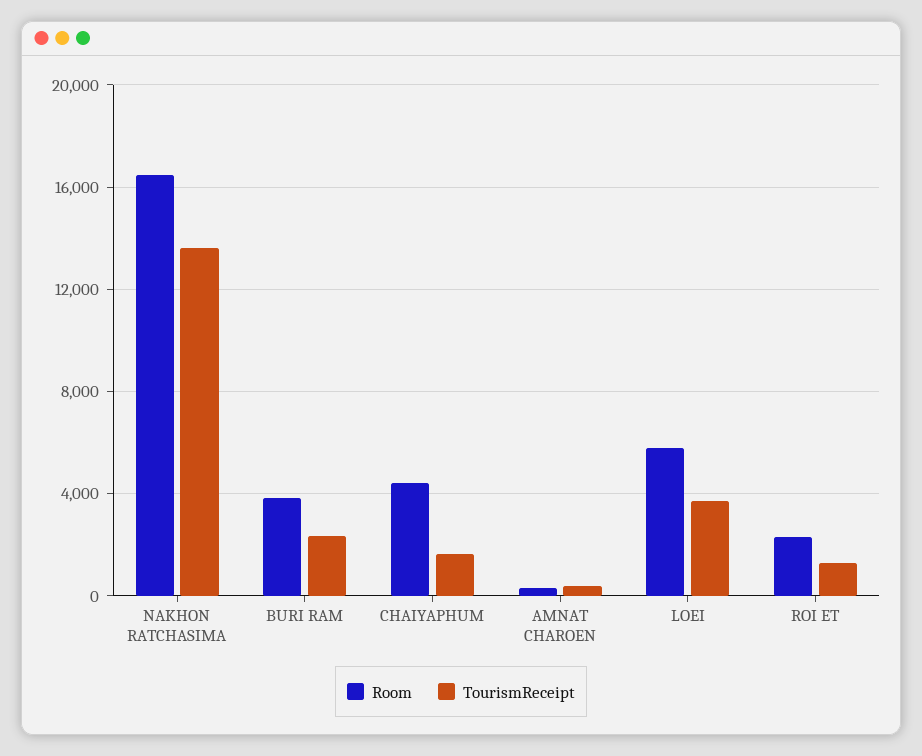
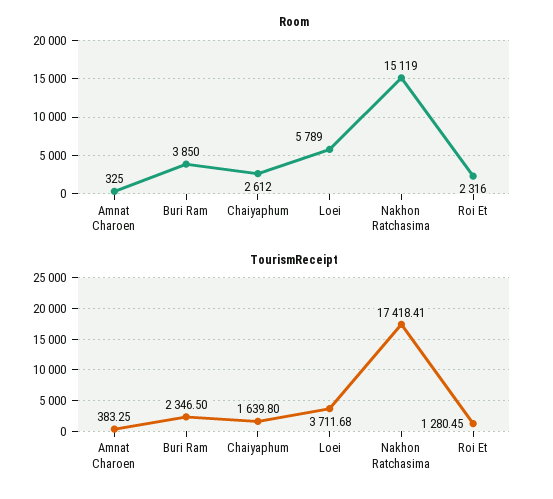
  {
    "Room": {
-     "NAKHON RATCHASIMA": 16500,
+     "NAKHON RATCHASIMA": 15119,
      "BURI RAM": 3850,
-     "CHAIYAPHUM": 4500,
+     "CHAIYAPHUM": 2612,
      "AMNAT CHAROEN": 325,
      "LOEI": 5789,
      "ROI ET": 2316
    },
    "TourismReceipt": {
-     "NAKHON RATCHASIMA": 13500,
+     "NAKHON RATCHASIMA": 17418.41,
      "BURI RAM": 2346.5,
      "CHAIYAPHUM": 1639.8,
      "AMNAT CHAROEN": 383.25,
      "LOEI": 3711.68,
      "ROI ET": 1280.45
    }
  }

